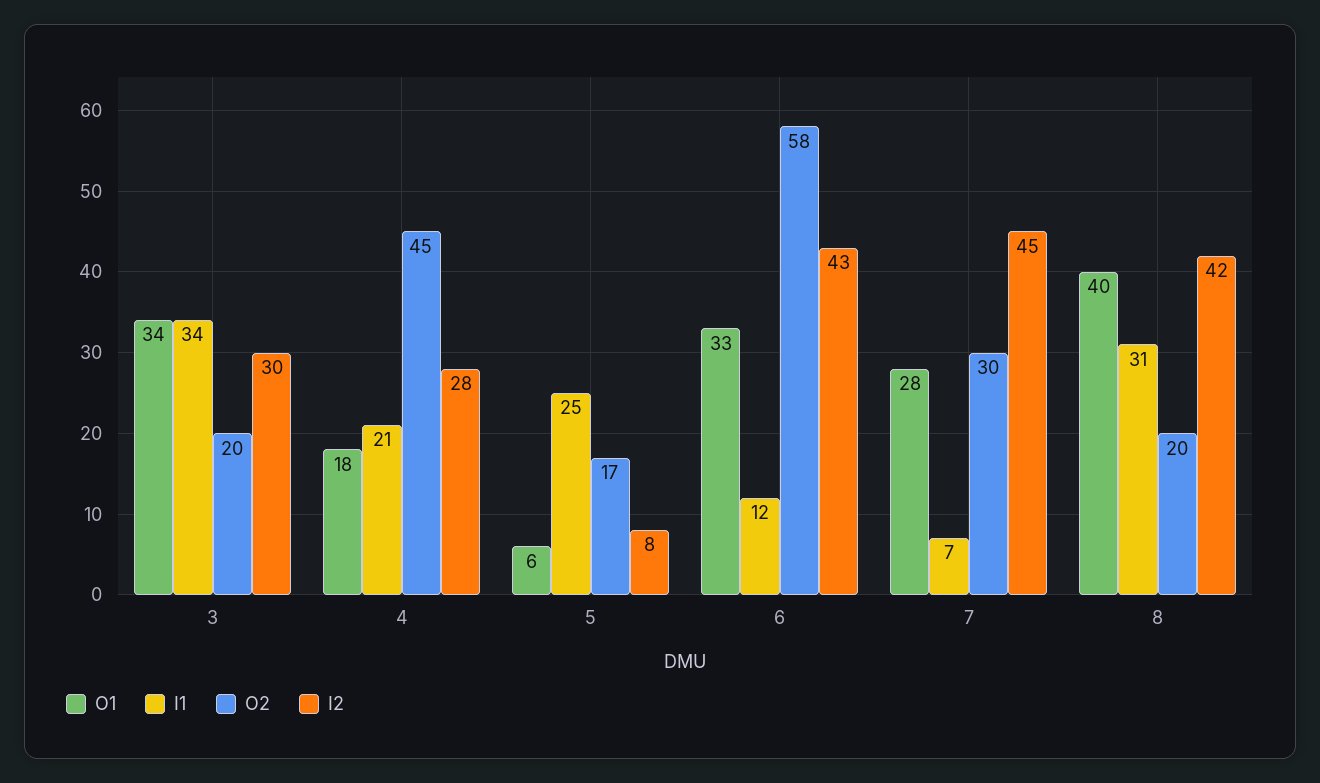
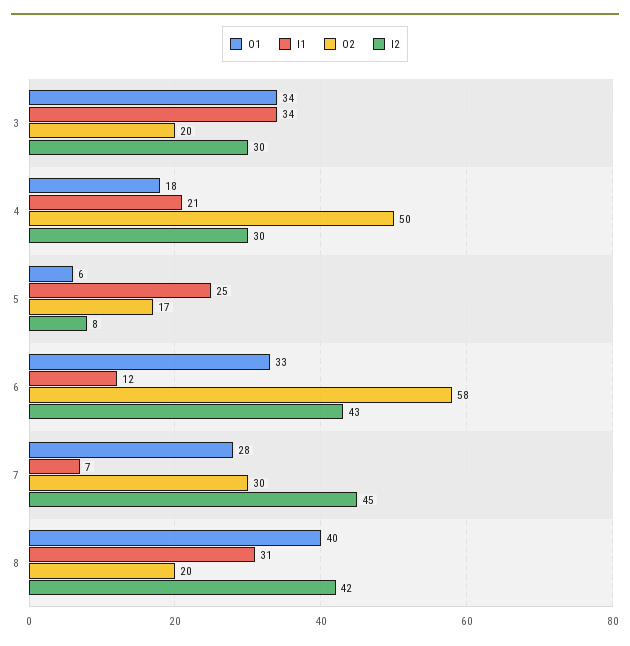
  {
    "O1": {
      "3": 34,
      "4": 18,
      "5": 6,
      "6": 33,
      "7": 28,
      "8": 40
    },
    "I1": {
      "3": 34,
      "4": 21,
      "5": 25,
      "6": 12,
      "7": 7,
      "8": 31
    },
    "O2": {
      "3": 20,
-     "4": 45,
+     "4": 50,
      "5": 17,
      "6": 58,
      "7": 30,
      "8": 20
    },
    "I2": {
      "3": 30,
-     "4": 28,
+     "4": 30,
      "5": 8,
      "6": 43,
      "7": 45,
      "8": 42
    }
  }

